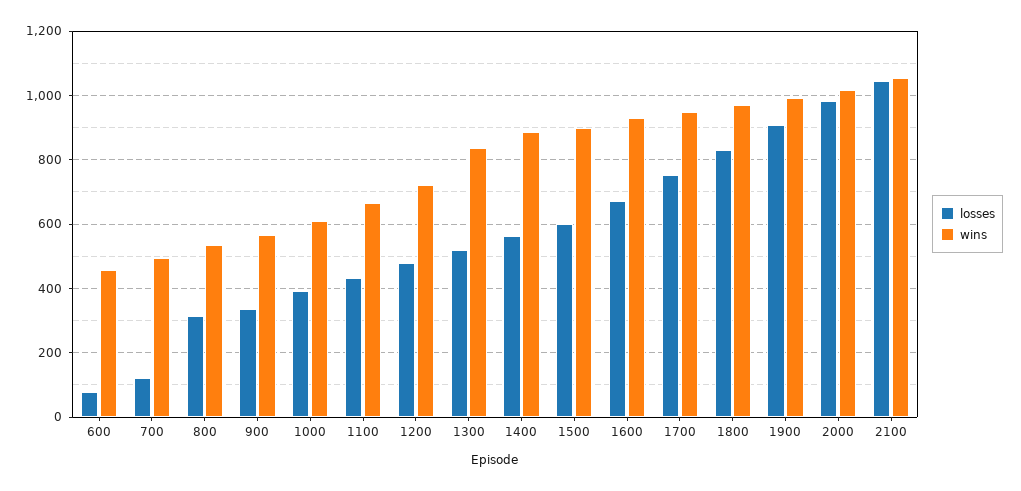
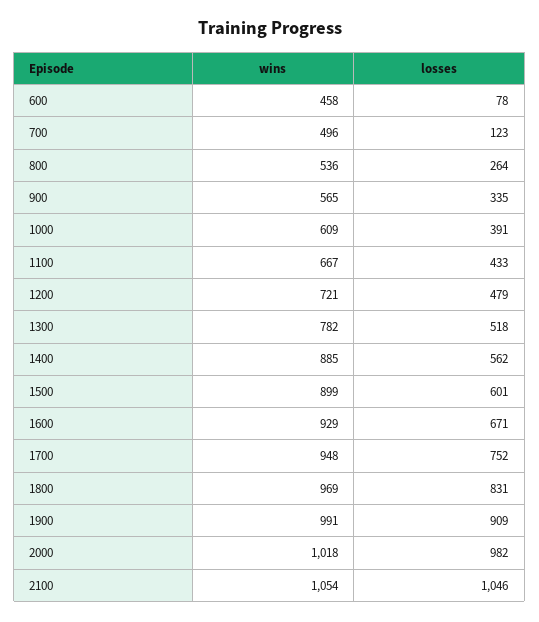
  {
    "losses": {
      "600": 78,
      "700": 123,
-     "800": 320,
+     "800": 264,
      "900": 335,
      "1000": 391,
      "1100": 433,
      "1200": 479,
      "1300": 518,
      "1400": 562,
      "1500": 601,
      "1600": 671,
      "1700": 752,
      "1800": 831,
      "1900": 909,
      "2000": 982,
      "2100": 1046
    },
    "wins": {
      "600": 458,
      "700": 496,
      "800": 536,
      "900": 565,
      "1000": 609,
      "1100": 667,
      "1200": 721,
-     "1300": 840,
+     "1300": 782,
      "1400": 885,
      "1500": 899,
      "1600": 929,
      "1700": 948,
      "1800": 969,
      "1900": 991,
      "2000": 1018,
      "2100": 1054
    }
  }

